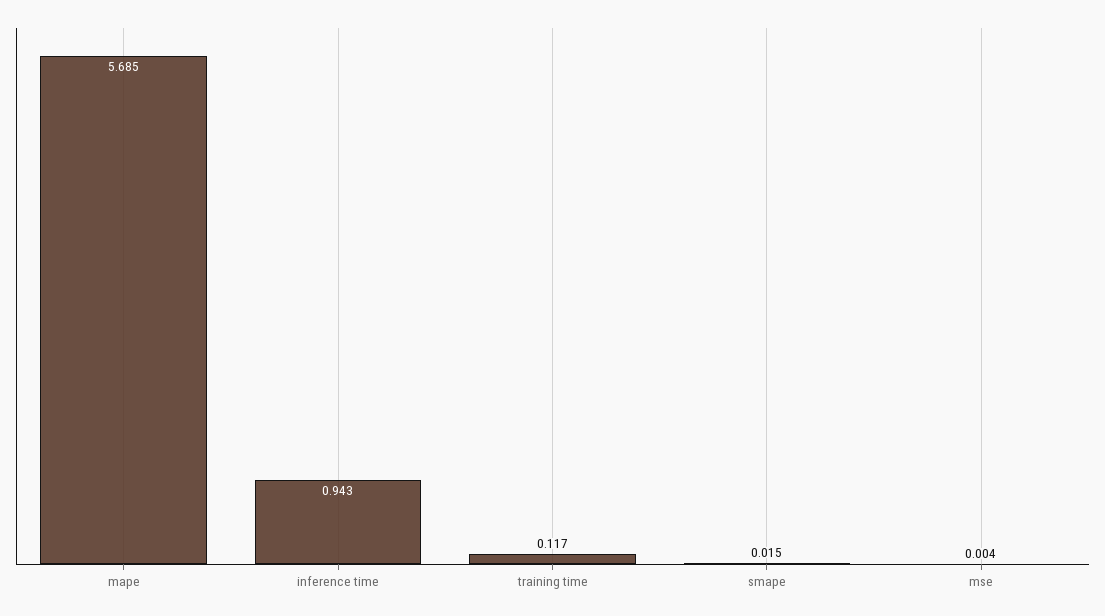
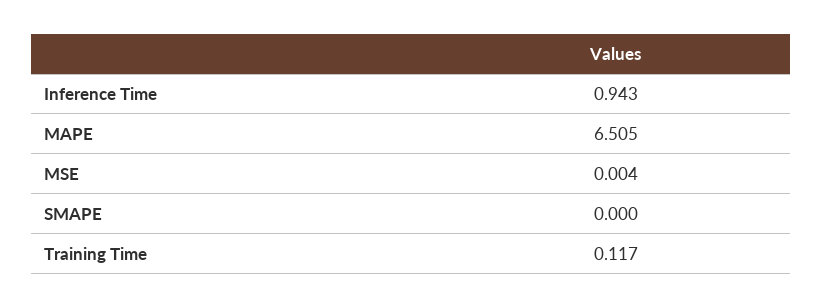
  {
-   "mape": 5.685,
+   "mape": 6.505,
    "inference time": 0.943,
    "training time": 0.117,
-   "smape": 0.015,
+   "smape": 0,
    "mse": 0.004
  }

